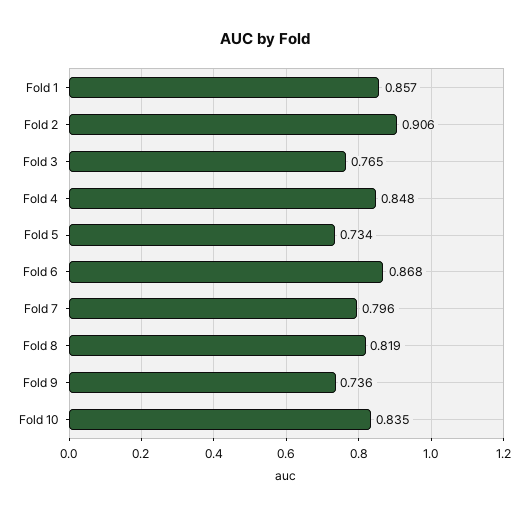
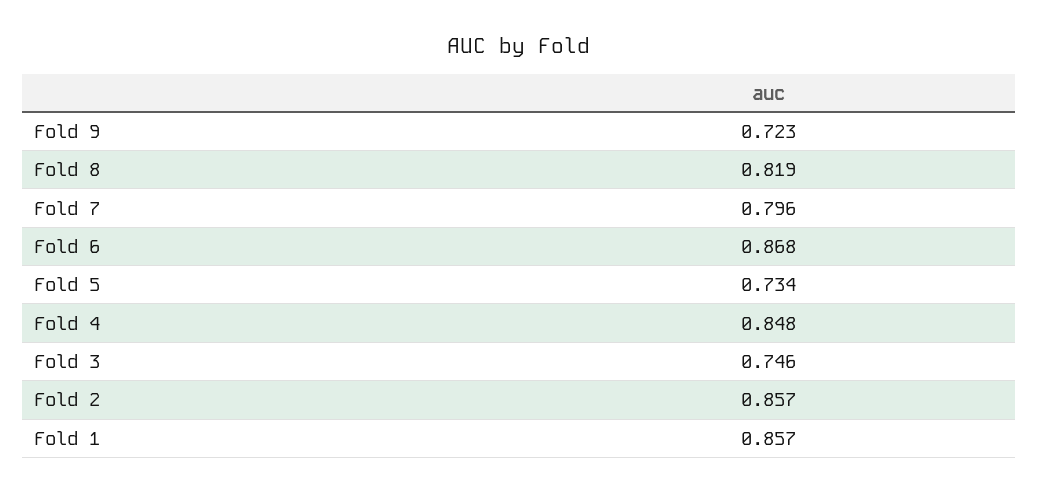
  {
    "Fold 1": 0.857,
-   "Fold 2": 0.906,
+   "Fold 2": 0.857,
-   "Fold 3": 0.765,
+   "Fold 3": 0.746,
    "Fold 4": 0.848,
    "Fold 5": 0.734,
    "Fold 6": 0.868,
    "Fold 7": 0.796,
    "Fold 8": 0.819,
-   "Fold 9": 0.736,
+   "Fold 9": 0.723
-   "Fold 10": 0.835
  }

